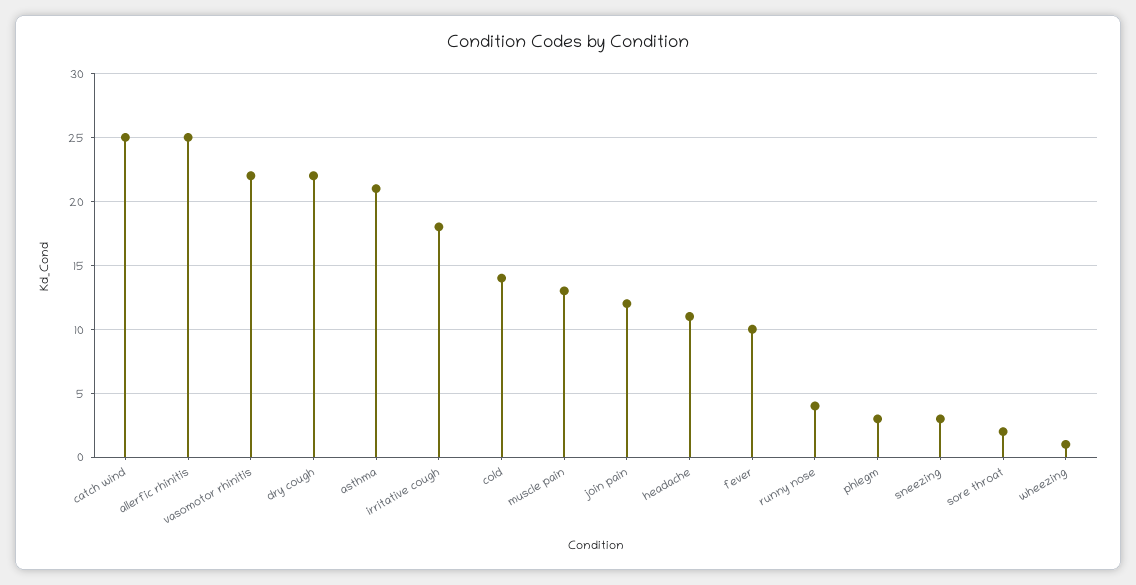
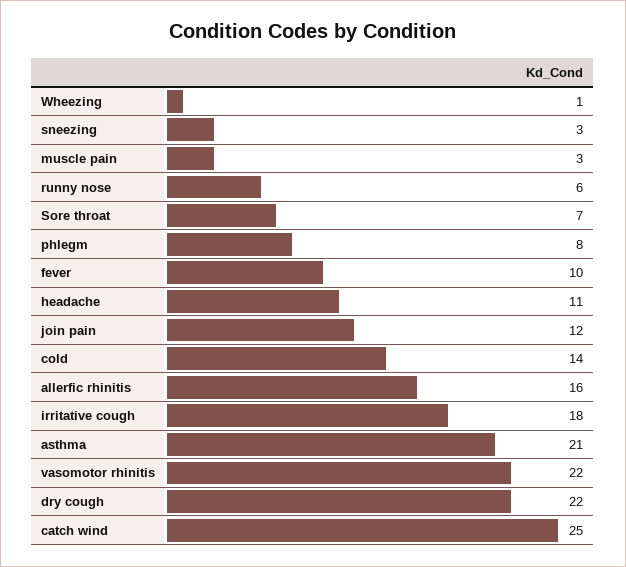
  {
    "catch wind": 25,
-   "allerfic rhinitis": 25,
+   "allerfic rhinitis": 16,
    "vasomotor rhinitis": 22,
    "dry cough": 22,
    "asthma": 21,
    "irritative cough": 18,
    "cold": 14,
-   "muscle pain": 13,
+   "muscle pain": 3,
    "join pain": 12,
    "headache": 11,
    "fever": 10,
-   "runny nose": 4,
+   "runny nose": 6,
-   "phlegm": 3,
+   "phlegm": 8,
    "sneezing": 3,
-   "sore throat": 2,
+   "sore throat": 7,
    "wheezing": 1
  }

